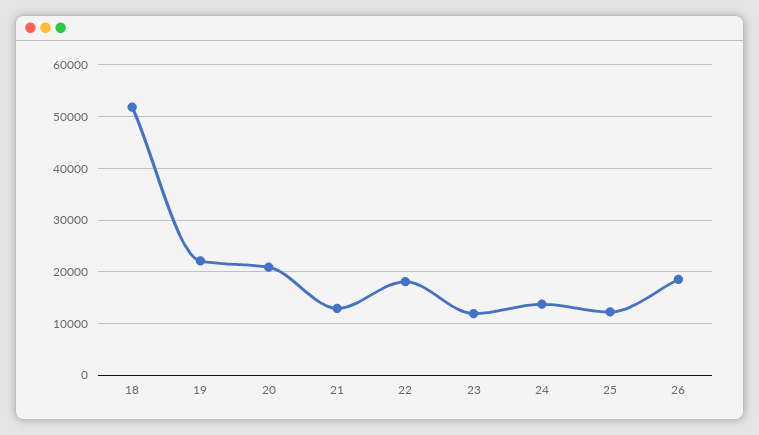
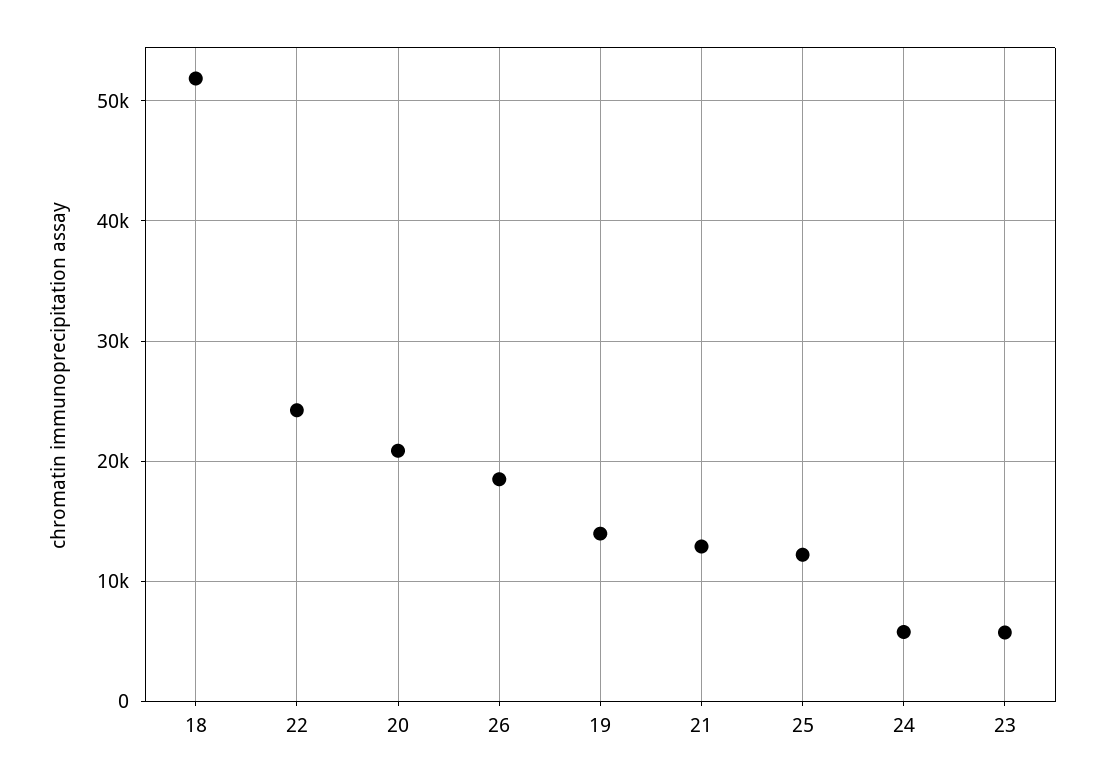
  {
    "18": 52000,
-   "19": 22000,
+   "19": 14000,
    "20": 21000,
    "21": 13000,
-   "22": 18000,
+   "22": 24000,
-   "23": 12000,
+   "23": 6000,
-   "24": 14000,
+   "24": 6000,
    "25": 12000,
    "26": 19000
  }

